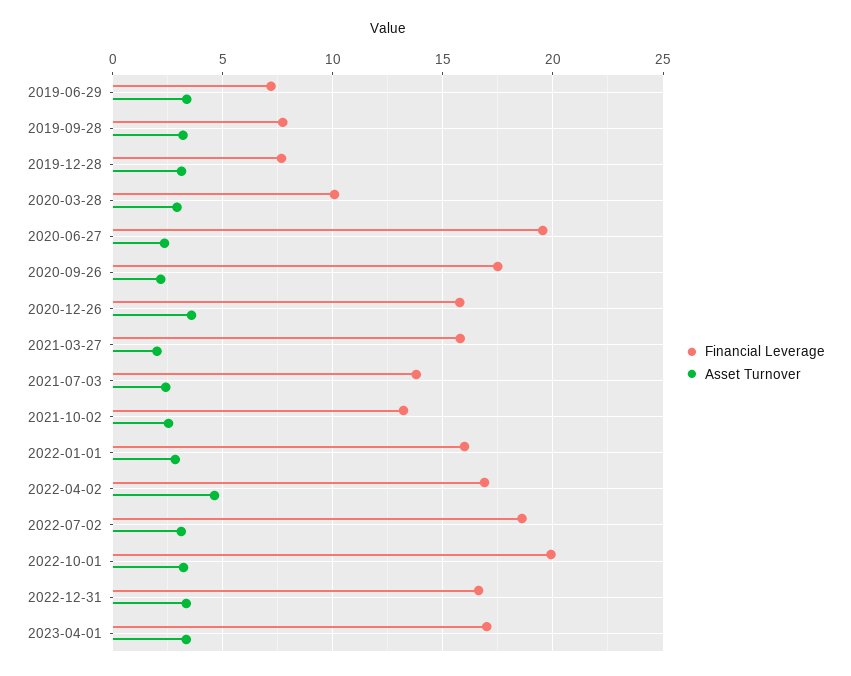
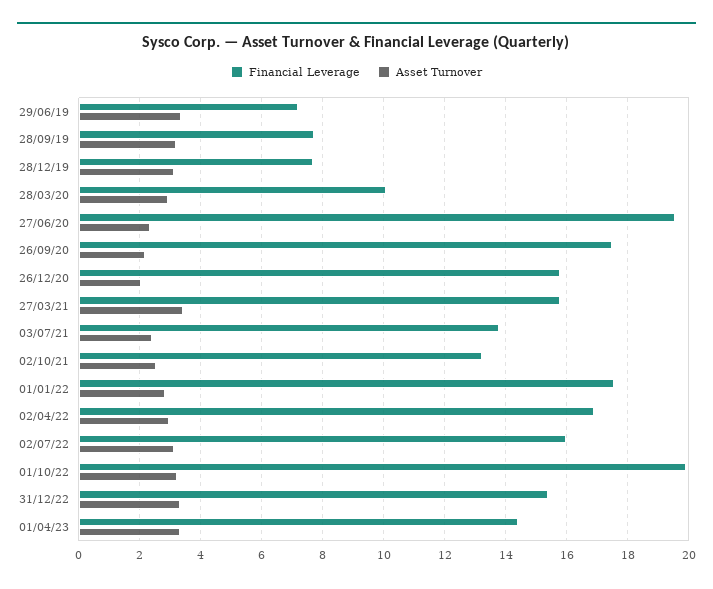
  {
    "Financial Leverage": {
      "2019-06-29": 7.2,
      "2019-09-28": 7.8,
      "2019-12-28": 7.6,
      "2020-03-28": 10,
      "2020-06-27": 19.6,
      "2020-09-26": 17.4,
      "2020-12-26": 15.8,
      "2021-03-27": 15.8,
      "2021-07-03": 13.8,
      "2021-10-02": 13.2,
-     "2022-01-01": 16,
+     "2022-01-01": 17.6,
      "2022-04-02": 16.8,
-     "2022-07-02": 18.5,
+     "2022-07-02": 16,
      "2022-10-01": 20,
-     "2022-12-31": 16.5,
+     "2022-12-31": 15.4,
-     "2023-04-01": 17
+     "2023-04-01": 14.4
    },
    "Asset Turnover": {
      "2019-06-29": 3.4,
      "2019-09-28": 3.2,
      "2019-12-28": 3.2,
      "2020-03-28": 3,
      "2020-06-27": 2.4,
      "2020-09-26": 2.2,
-     "2020-12-26": 3.5,
+     "2020-12-26": 2,
-     "2021-03-27": 2,
+     "2021-03-27": 3.4,
      "2021-07-03": 2.4,
      "2021-10-02": 2.6,
      "2022-01-01": 2.8,
-     "2022-04-02": 4.5,
+     "2022-04-02": 3,
      "2022-07-02": 3.2,
      "2022-10-01": 3.2,
      "2022-12-31": 3.4,
      "2023-04-01": 3.4
    }
  }

